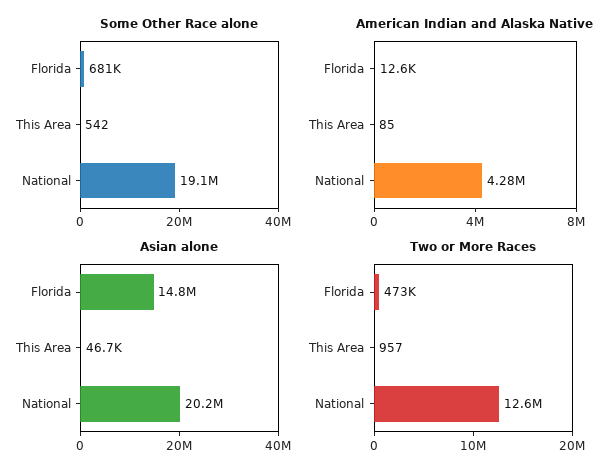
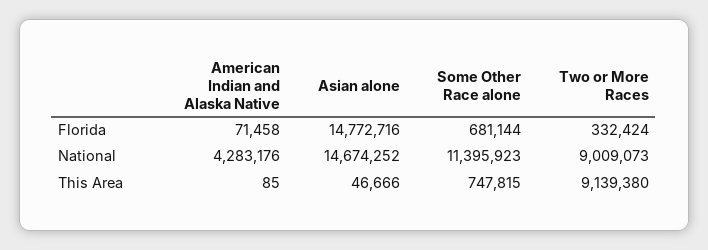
  {
    "Some Other Race alone": {
      "Florida": 681144,
-     "This Area": 542,
+     "This Area": 747815,
-     "National": 19100000
+     "National": 11395923
    },
    "American Indian and Alaska Native": {
-     "Florida": 12600,
+     "Florida": 71458,
      "This Area": 85,
      "National": 4283176
    },
    "Asian alone": {
      "Florida": 14772716,
      "This Area": 46666,
-     "National": 20200000
+     "National": 14674252
    },
    "Two or More Races": {
-     "Florida": 473000,
+     "Florida": 332424,
-     "This Area": 957,
+     "This Area": 9139380,
-     "National": 12600000
+     "National": 9009073
    }
  }

